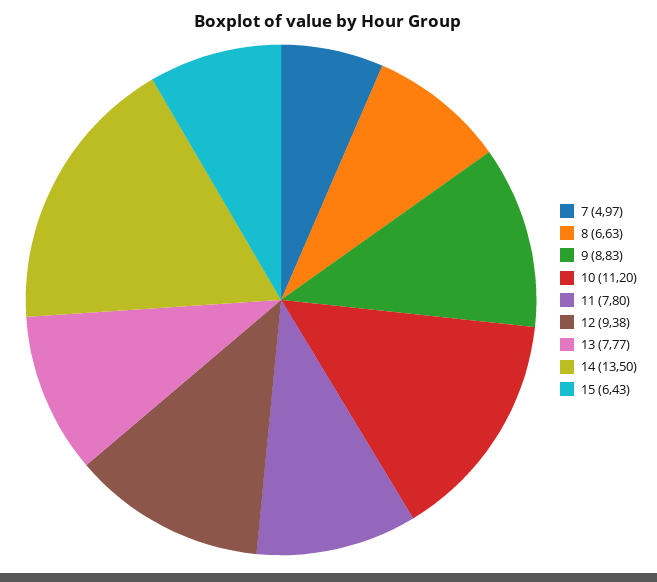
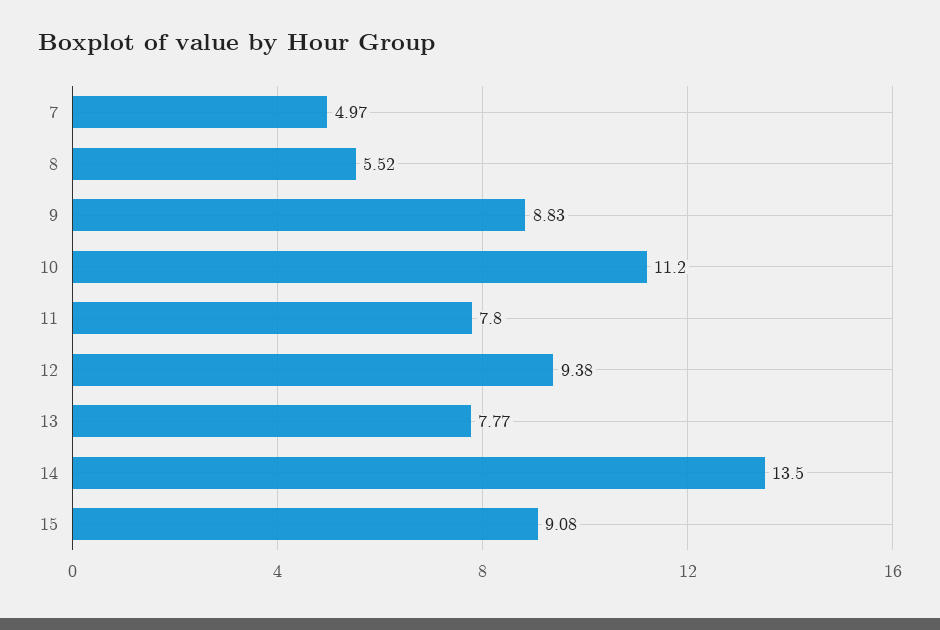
  {
    "7": 4.97,
-   "8": 6.63,
+   "8": 5.52,
    "9": 8.83,
    "10": 11.2,
    "11": 7.8,
    "12": 9.38,
    "13": 7.77,
    "14": 13.5,
-   "15": 6.43
+   "15": 9.08
  }

